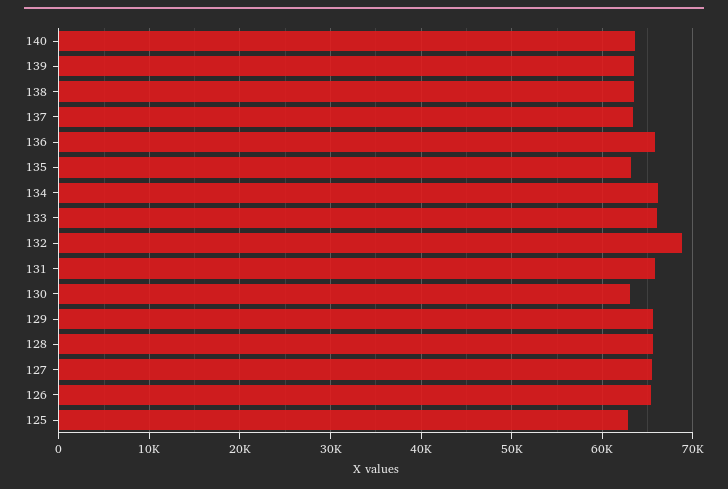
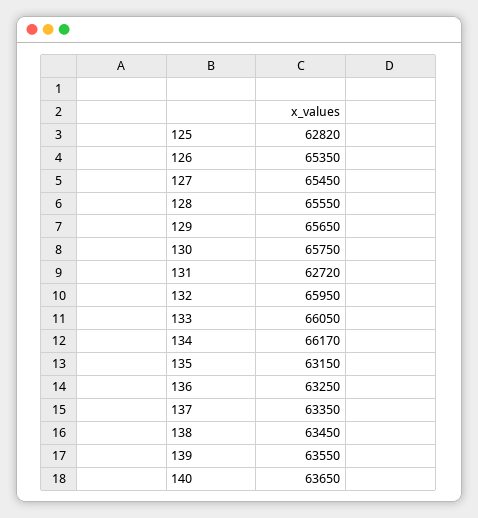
  {
    "140": 63650,
    "139": 63550,
    "138": 63450,
    "137": 63350,
-   "136": 66000,
+   "136": 63250,
    "135": 63150,
    "134": 66170,
    "133": 66050,
-   "132": 69000,
+   "132": 65950,
-   "131": 66000,
+   "131": 62720,
-   "130": 63000,
+   "130": 65750,
    "129": 65650,
    "128": 65550,
    "127": 65450,
    "126": 65350,
    "125": 62820
  }

